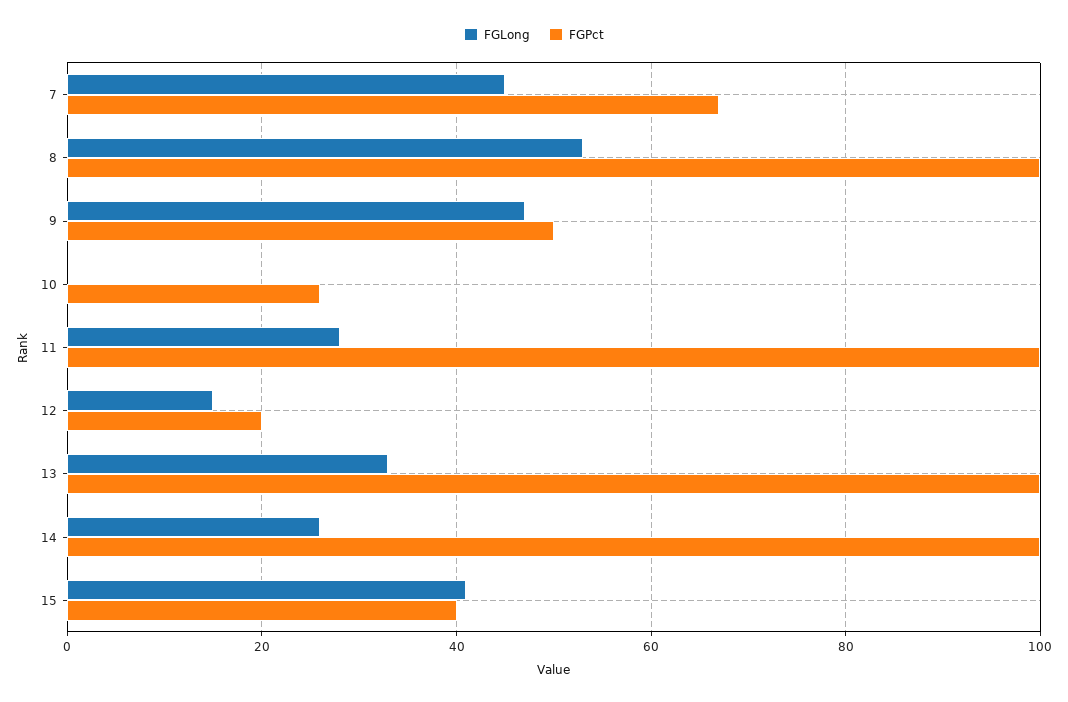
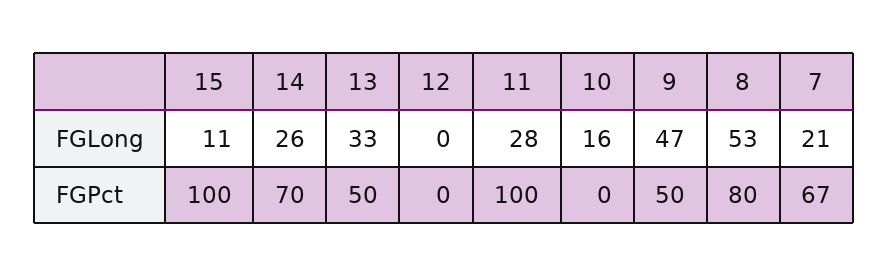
  {
    "FGLong": {
-     "7": 45,
+     "7": 21,
      "8": 53,
      "9": 47,
-     "10": 0,
+     "10": 16,
      "11": 28,
-     "12": 15,
+     "12": 0,
      "13": 33,
      "14": 26,
-     "15": 40
+     "15": 11
    },
    "FGPct": {
      "7": 67,
-     "8": 100,
+     "8": 80,
      "9": 50,
-     "10": 25,
+     "10": 0,
      "11": 100,
-     "12": 20,
+     "12": 0,
-     "13": 100,
+     "13": 50,
-     "14": 100,
+     "14": 70,
-     "15": 40
+     "15": 100
    }
  }

